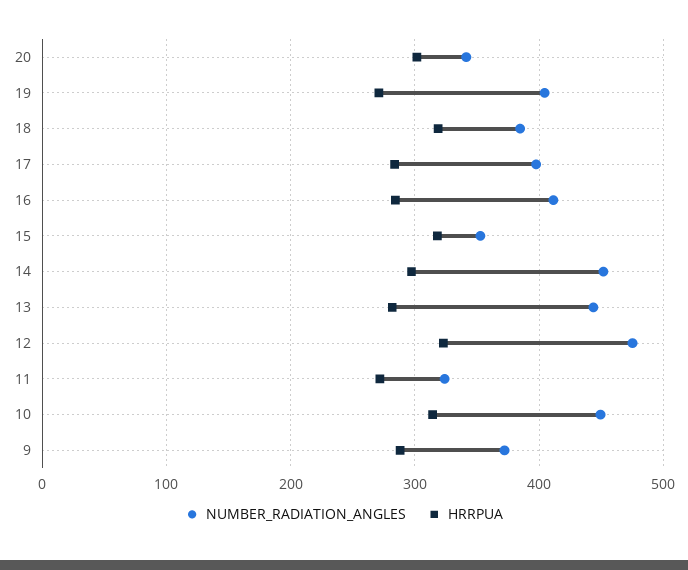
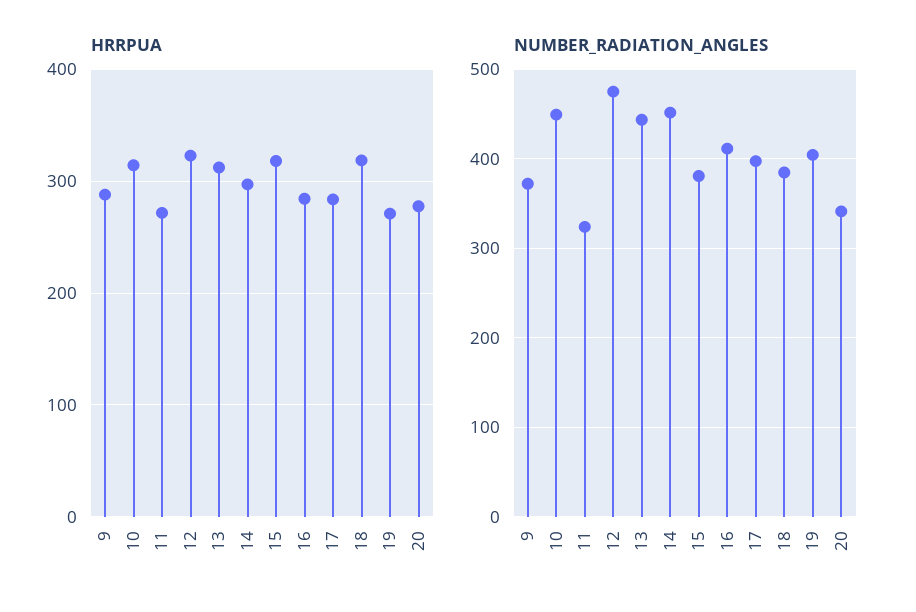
  {
    "NUMBER_RADIATION_ANGLES": {
      "20": 340,
      "19": 400,
      "18": 380,
      "17": 400,
      "16": 410,
-     "15": 350,
+     "15": 380,
      "14": 450,
      "13": 440,
      "12": 480,
      "11": 320,
      "10": 450,
      "9": 370
    },
    "HRRPUA": {
-     "20": 300,
+     "20": 280,
      "19": 270,
      "18": 320,
      "17": 280,
      "16": 280,
      "15": 320,
      "14": 300,
-     "13": 280,
+     "13": 310,
      "12": 320,
      "11": 270,
      "10": 310,
      "9": 290
    }
  }

